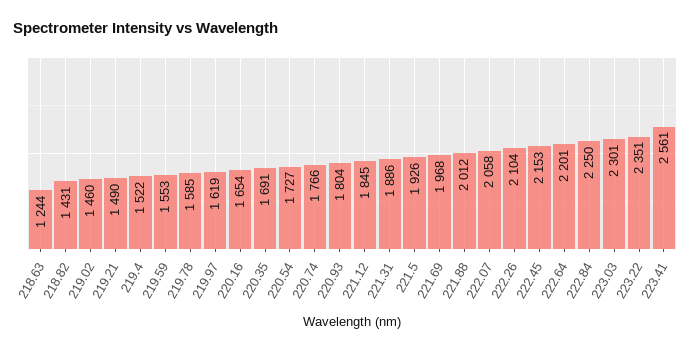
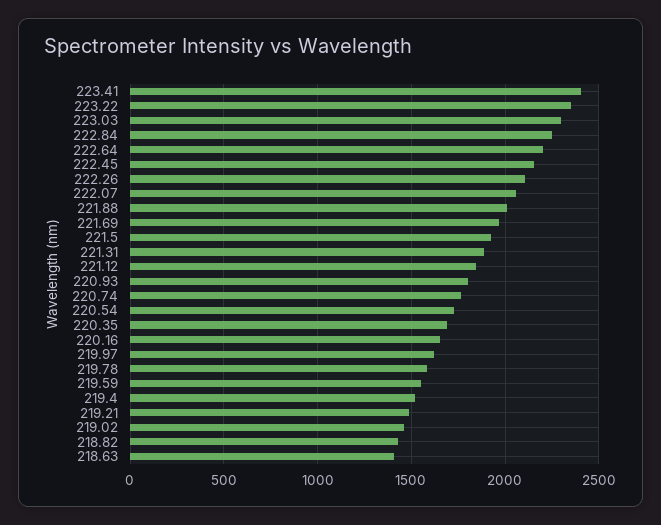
  {
-   "218.63": 1244,
+   "218.63": 1400,
    "218.82": 1431,
    "219.02": 1460,
    "219.21": 1490,
    "219.4": 1522,
    "219.59": 1553,
    "219.78": 1585,
    "219.97": 1619,
    "220.16": 1654,
    "220.35": 1691,
    "220.54": 1727,
    "220.74": 1766,
    "220.93": 1804,
    "221.12": 1845,
    "221.31": 1886,
    "221.5": 1926,
    "221.69": 1968,
    "221.88": 2012,
    "222.07": 2058,
    "222.26": 2104,
    "222.45": 2153,
    "222.64": 2201,
    "222.84": 2250,
    "223.03": 2301,
    "223.22": 2351,
-   "223.41": 2561
+   "223.41": 2400
  }

